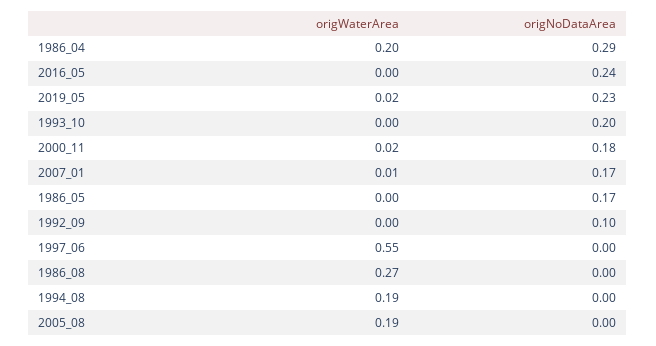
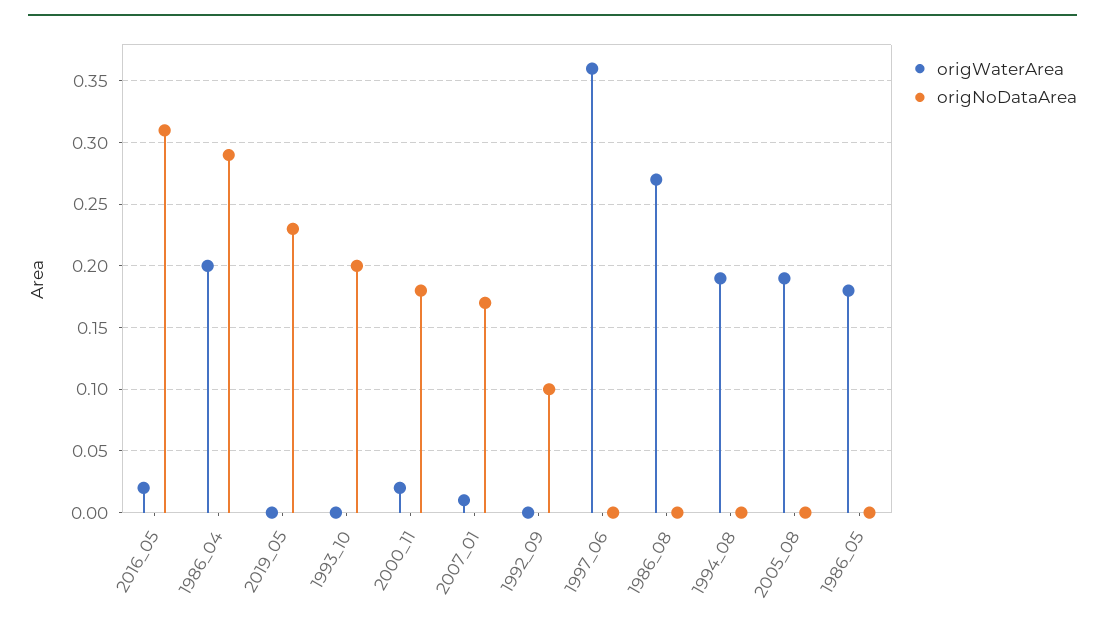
  {
    "origWaterArea": {
      "1986_04": 0.2,
-     "2016_05": 0,
+     "2016_05": 0.02,
-     "2019_05": 0.02,
+     "2019_05": 0,
      "1993_10": 0,
      "2000_11": 0.02,
      "2007_01": 0.01,
-     "1986_05": 0,
+     "1986_05": 0.18,
      "1992_09": 0,
-     "1997_06": 0.55,
+     "1997_06": 0.36,
      "1986_08": 0.27,
      "1994_08": 0.19,
      "2005_08": 0.19
    },
    "origNoDataArea": {
      "1986_04": 0.29,
-     "2016_05": 0.24,
+     "2016_05": 0.31,
      "2019_05": 0.23,
      "1993_10": 0.2,
      "2000_11": 0.18,
      "2007_01": 0.17,
-     "1986_05": 0.17,
+     "1986_05": 0,
      "1992_09": 0.1,
      "1997_06": 0,
      "1986_08": 0,
      "1994_08": 0,
      "2005_08": 0
    }
  }

